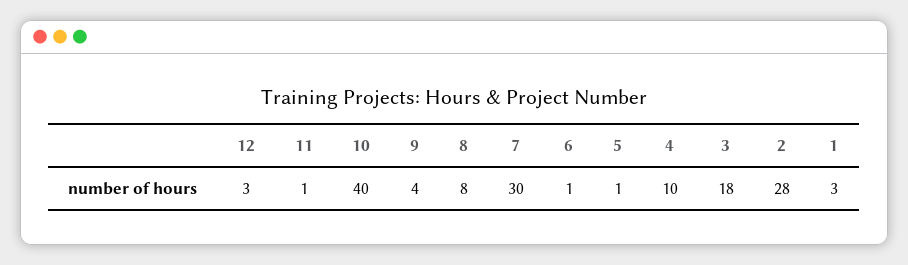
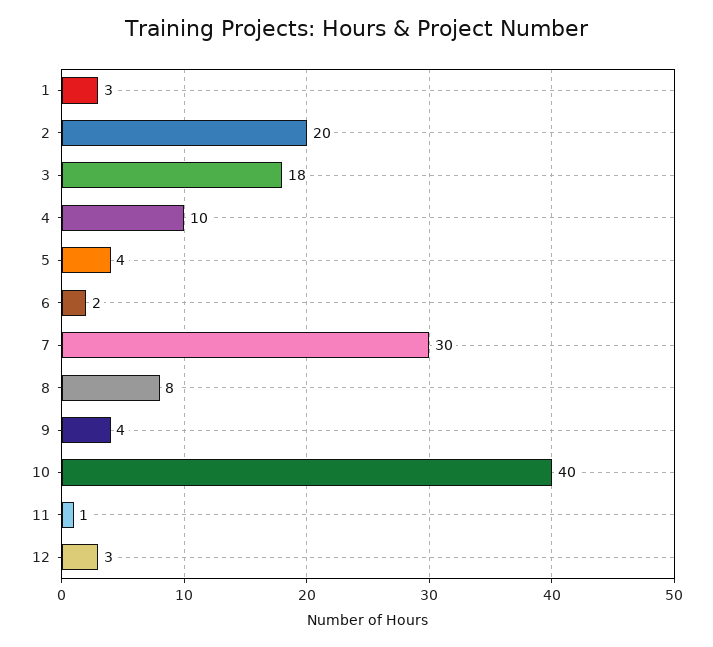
  {
    "12": 3,
    "11": 1,
    "10": 40,
    "9": 4,
    "8": 8,
    "7": 30,
-   "6": 1,
+   "6": 2,
-   "5": 1,
+   "5": 4,
    "4": 10,
    "3": 18,
-   "2": 28,
+   "2": 20,
    "1": 3
  }

